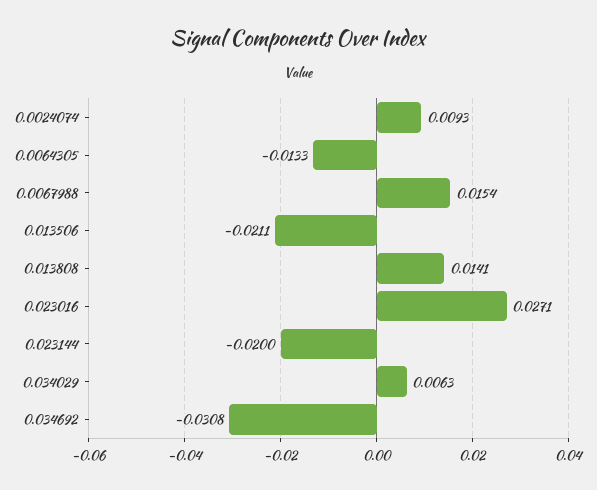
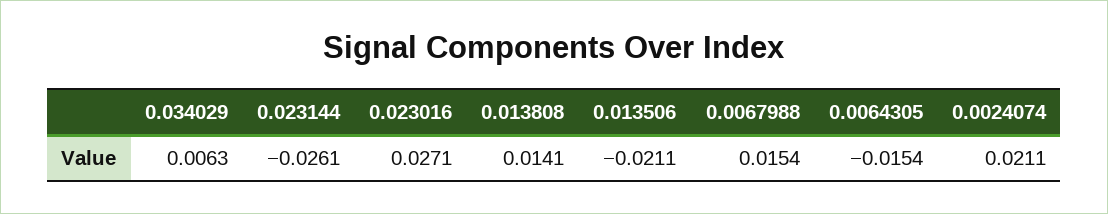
  {
-   "0.0024074": 0.0093,
+   "0.0024074": 0.0211,
-   "0.0064305": -0.0133,
+   "0.0064305": -0.0154,
    "0.0067988": 0.0154,
    "0.013506": -0.0211,
    "0.013808": 0.0141,
    "0.023016": 0.0271,
-   "0.023144": -0.02,
+   "0.023144": -0.0261,
-   "0.034029": 0.0063,
+   "0.034029": 0.0063
-   "0.034692": -0.0308
  }

